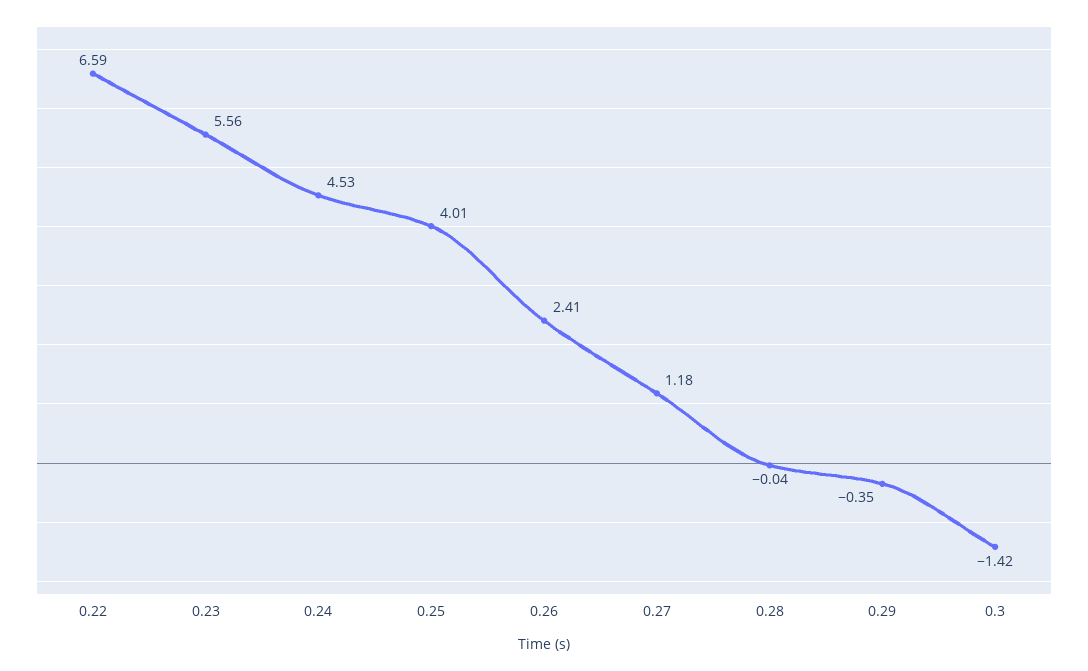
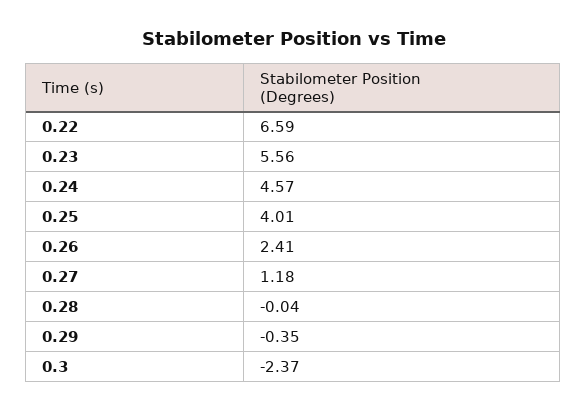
  {
    "0.22": 6.59,
    "0.23": 5.56,
-   "0.24": 4.53,
+   "0.24": 4.57,
    "0.25": 4.01,
    "0.26": 2.41,
    "0.27": 1.18,
    "0.28": -0.04,
    "0.29": -0.35,
-   "0.3": -1.42
+   "0.3": -2.37
  }

